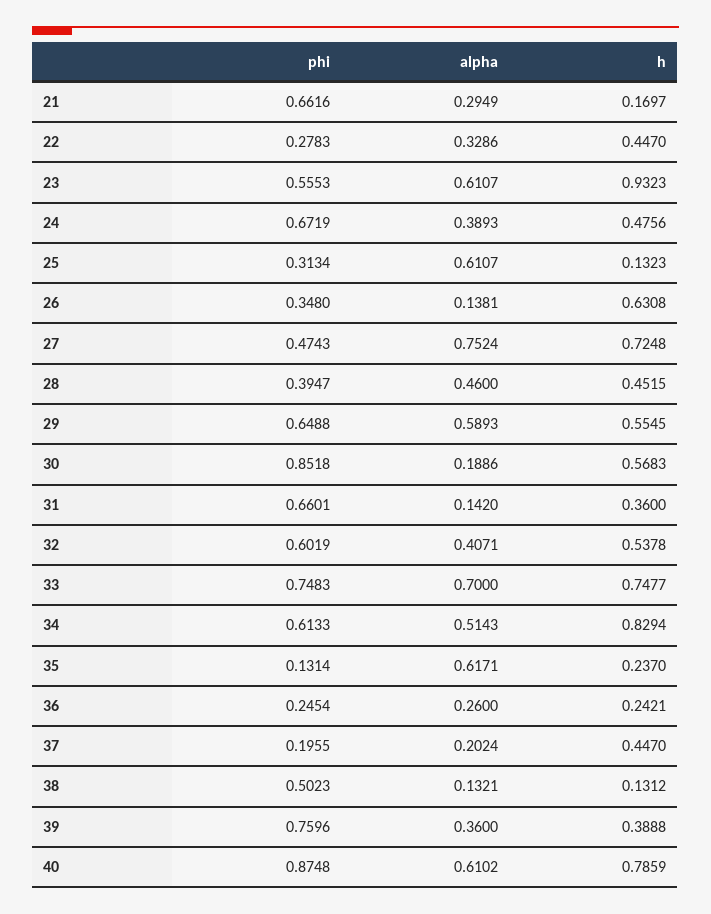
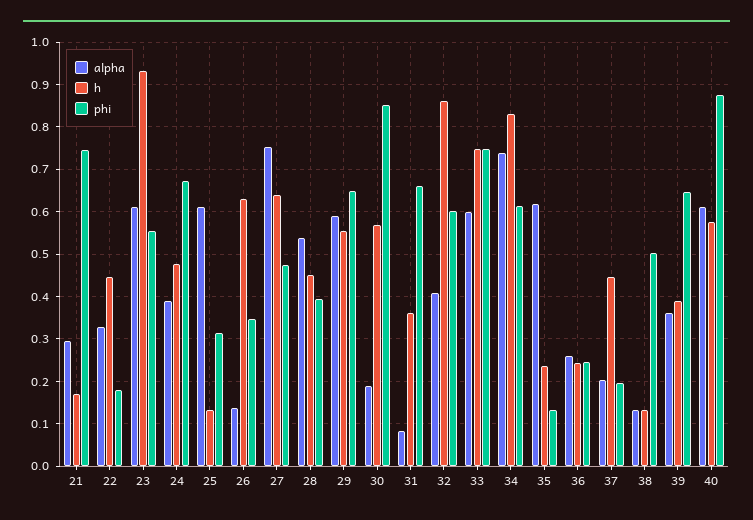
  {
    "phi": {
-     "21": 0.6616,
+     "21": 0.74,
-     "22": 0.2783,
+     "22": 0.18,
      "23": 0.5553,
      "24": 0.6719,
      "25": 0.3134,
      "26": 0.348,
      "27": 0.4743,
      "28": 0.3947,
      "29": 0.6488,
      "30": 0.8518,
      "31": 0.6601,
      "32": 0.6019,
      "33": 0.7483,
      "34": 0.6133,
      "35": 0.1314,
      "36": 0.2454,
      "37": 0.1955,
      "38": 0.5023,
-     "39": 0.7596,
+     "39": 0.64,
      "40": 0.8748
    },
    "alpha": {
      "21": 0.2949,
      "22": 0.3286,
      "23": 0.6107,
      "24": 0.3893,
      "25": 0.6107,
      "26": 0.1381,
      "27": 0.7524,
-     "28": 0.46,
+     "28": 0.54,
      "29": 0.5893,
      "30": 0.1886,
-     "31": 0.142,
+     "31": 0.08,
      "32": 0.4071,
-     "33": 0.7,
+     "33": 0.6,
-     "34": 0.5143,
+     "34": 0.74,
      "35": 0.6171,
      "36": 0.26,
      "37": 0.2024,
      "38": 0.1321,
      "39": 0.36,
      "40": 0.6102
    },
    "h": {
      "21": 0.1697,
      "22": 0.447,
      "23": 0.9323,
      "24": 0.4756,
      "25": 0.1323,
      "26": 0.6308,
-     "27": 0.7248,
+     "27": 0.64,
      "28": 0.4515,
      "29": 0.5545,
      "30": 0.5683,
      "31": 0.36,
-     "32": 0.5378,
+     "32": 0.86,
      "33": 0.7477,
      "34": 0.8294,
      "35": 0.237,
      "36": 0.2421,
      "37": 0.447,
      "38": 0.1312,
      "39": 0.3888,
-     "40": 0.7859
+     "40": 0.58
    }
  }

